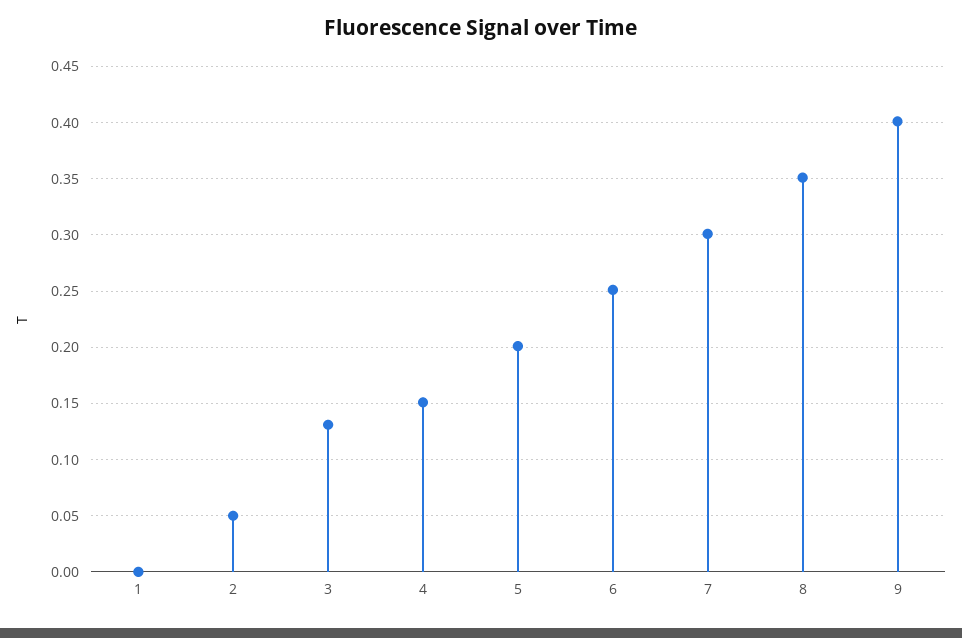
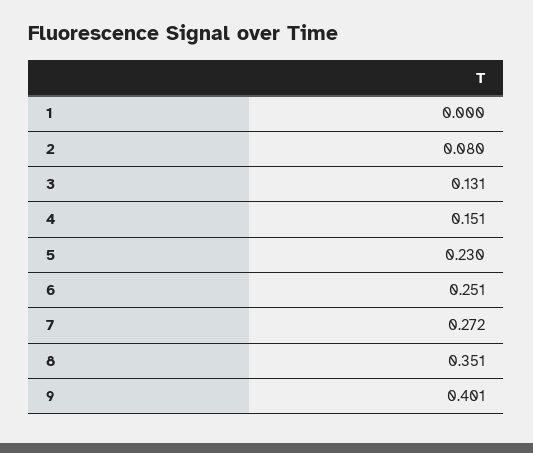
  {
    "1": 0,
-   "2": 0.05,
+   "2": 0.08,
    "3": 0.131,
    "4": 0.151,
-   "5": 0.2,
+   "5": 0.23,
    "6": 0.251,
-   "7": 0.3,
+   "7": 0.272,
    "8": 0.351,
    "9": 0.401
  }

